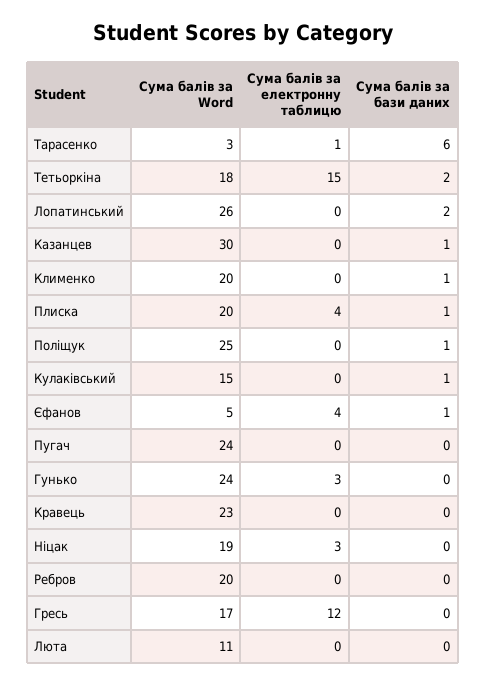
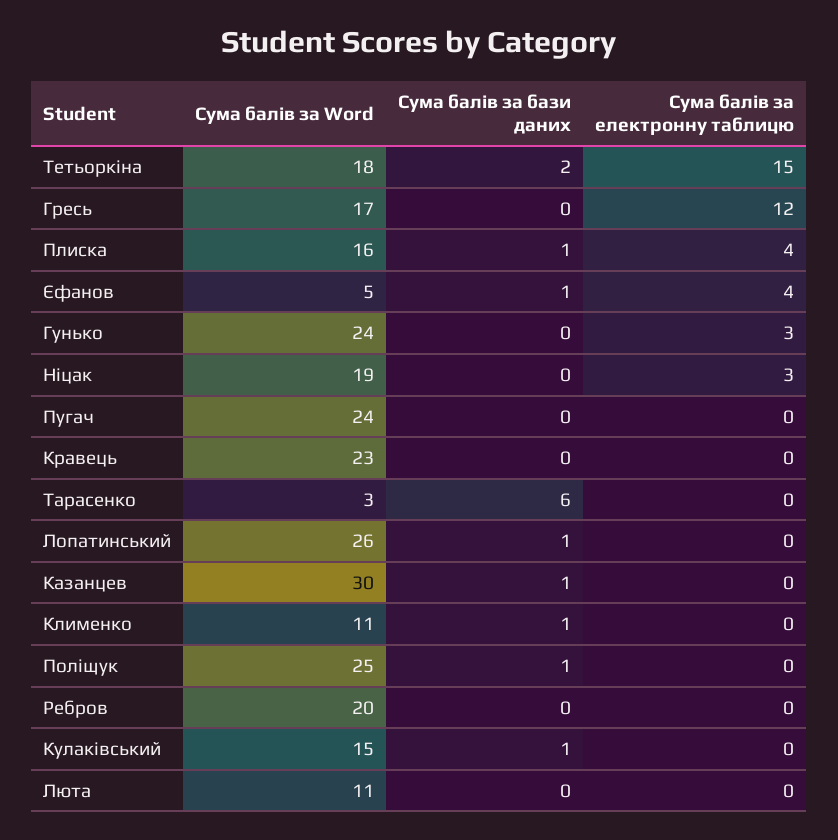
  {
    "Cума балів за Word": {
      "Тарасенко": 3,
      "Тетьоркіна": 18,
      "Лопатинський": 26,
      "Казанцев": 30,
-     "Клименко": 20,
+     "Клименко": 11,
-     "Плиска": 20,
+     "Плиска": 16,
      "Поліщук": 25,
      "Кулаківський": 15,
      "Єфанов": 5,
      "Пугач": 24,
      "Гунько": 24,
      "Кравець": 23,
      "Ніцак": 19,
      "Ребров": 20,
      "Гресь": 17,
      "Люта": 11
    },
    "Сума балів за електронну таблицю": {
-     "Тарасенко": 1,
+     "Тарасенко": 0,
      "Тетьоркіна": 15,
      "Лопатинський": 0,
      "Казанцев": 0,
      "Клименко": 0,
      "Плиска": 4,
      "Поліщук": 0,
      "Кулаківський": 0,
      "Єфанов": 4,
      "Пугач": 0,
      "Гунько": 3,
      "Кравець": 0,
      "Ніцак": 3,
      "Ребров": 0,
      "Гресь": 12,
      "Люта": 0
    },
    "Сума балів за бази даних": {
      "Тарасенко": 6,
      "Тетьоркіна": 2,
-     "Лопатинський": 2,
+     "Лопатинський": 1,
      "Казанцев": 1,
      "Клименко": 1,
      "Плиска": 1,
      "Поліщук": 1,
      "Кулаківський": 1,
      "Єфанов": 1,
      "Пугач": 0,
      "Гунько": 0,
      "Кравець": 0,
      "Ніцак": 0,
      "Ребров": 0,
      "Гресь": 0,
      "Люта": 0
    }
  }

